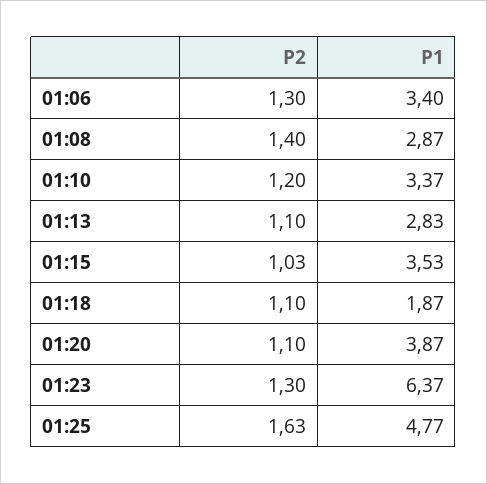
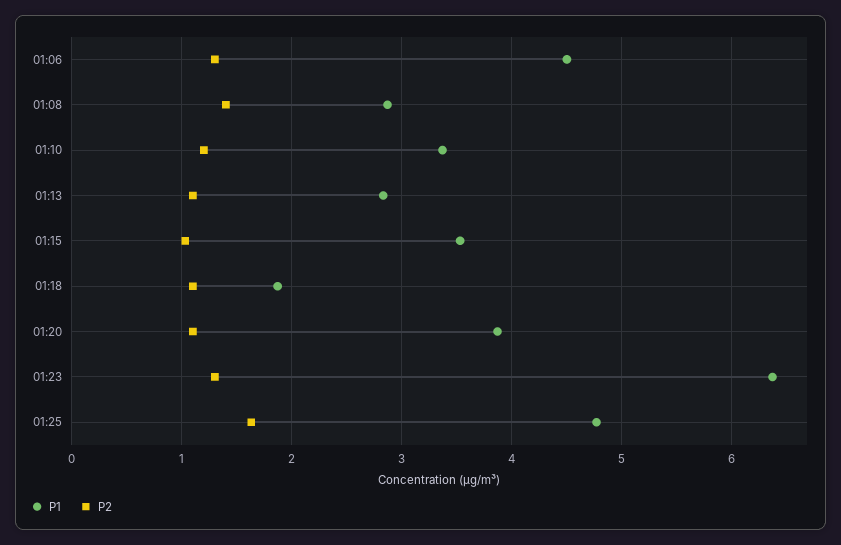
  {
    "P2": {
      "01:06": 1.3,
      "01:08": 1.4,
      "01:10": 1.2,
      "01:13": 1.1,
      "01:15": 1.03,
      "01:18": 1.1,
      "01:20": 1.1,
      "01:23": 1.3,
      "01:25": 1.63
    },
    "P1": {
-     "01:06": 3.4,
+     "01:06": 4.5,
      "01:08": 2.87,
      "01:10": 3.37,
      "01:13": 2.83,
      "01:15": 3.53,
      "01:18": 1.87,
      "01:20": 3.87,
      "01:23": 6.37,
      "01:25": 4.77
    }
  }

